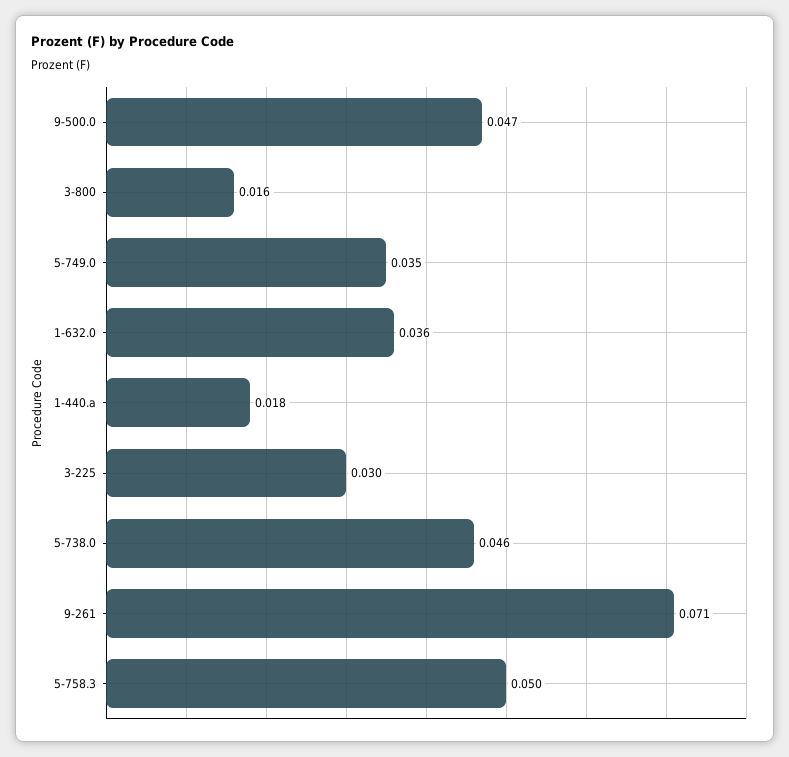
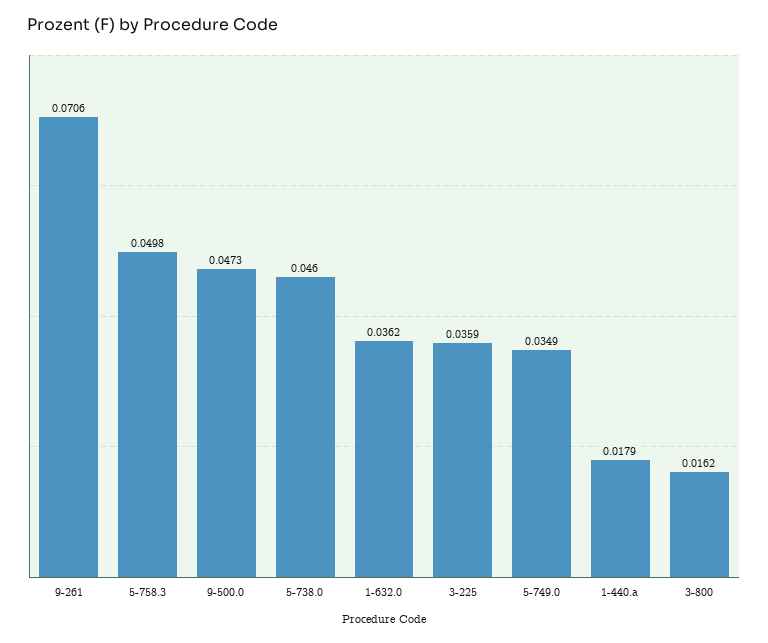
  {
    "9-500.0": 0.0473,
    "3-800": 0.0162,
    "5-749.0": 0.0349,
    "1-632.0": 0.0362,
    "1-440.a": 0.0179,
-   "3-225": 0.03,
+   "3-225": 0.0359,
    "5-738.0": 0.046,
    "9-261": 0.0706,
    "5-758.3": 0.0498
  }

